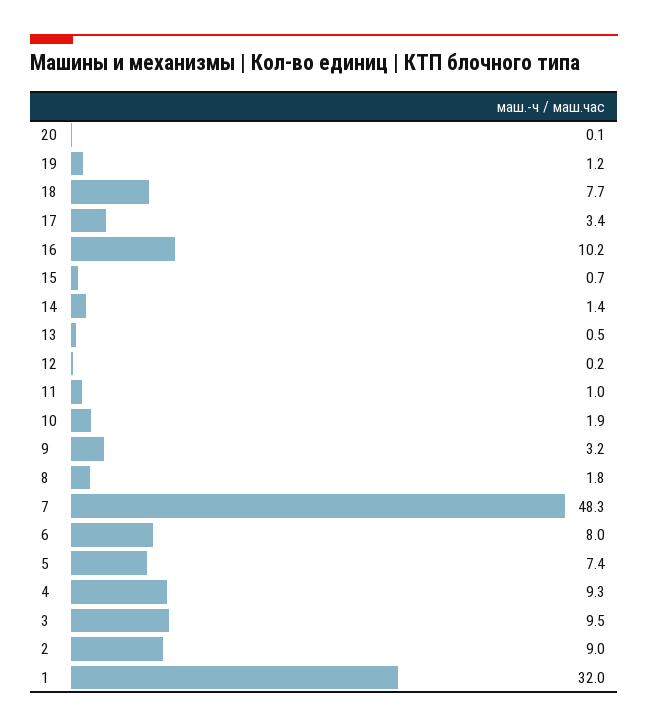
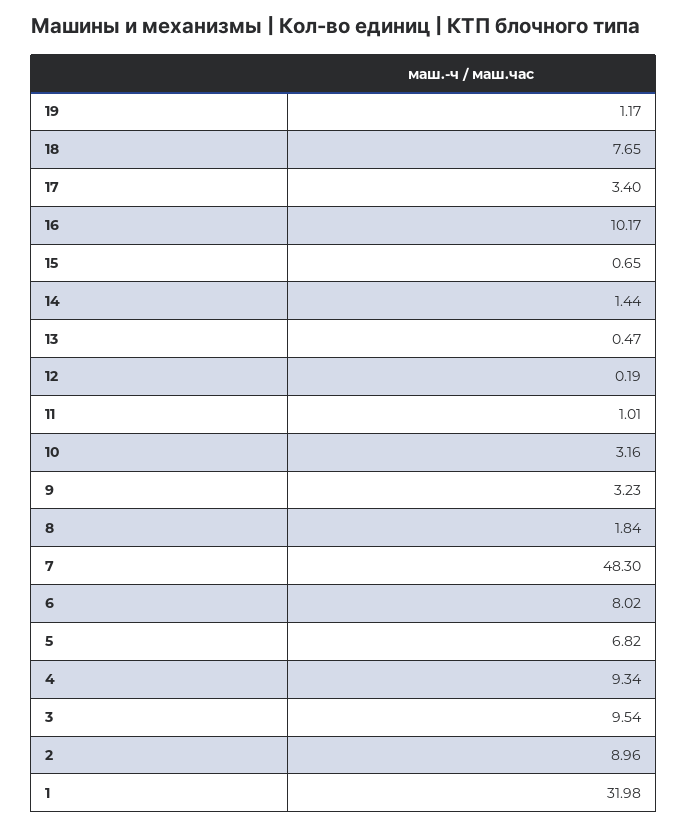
  {
-   "20": 0.1,
    "19": 1.17,
    "18": 7.65,
    "17": 3.4,
    "16": 10.17,
    "15": 0.65,
    "14": 1.44,
    "13": 0.47,
    "12": 0.19,
    "11": 1.01,
-   "10": 1.9,
+   "10": 3.16,
    "9": 3.23,
    "8": 1.84,
    "7": 48.3,
    "6": 8.02,
-   "5": 7.4,
+   "5": 6.82,
    "4": 9.34,
    "3": 9.54,
    "2": 8.96,
    "1": 31.98
  }

